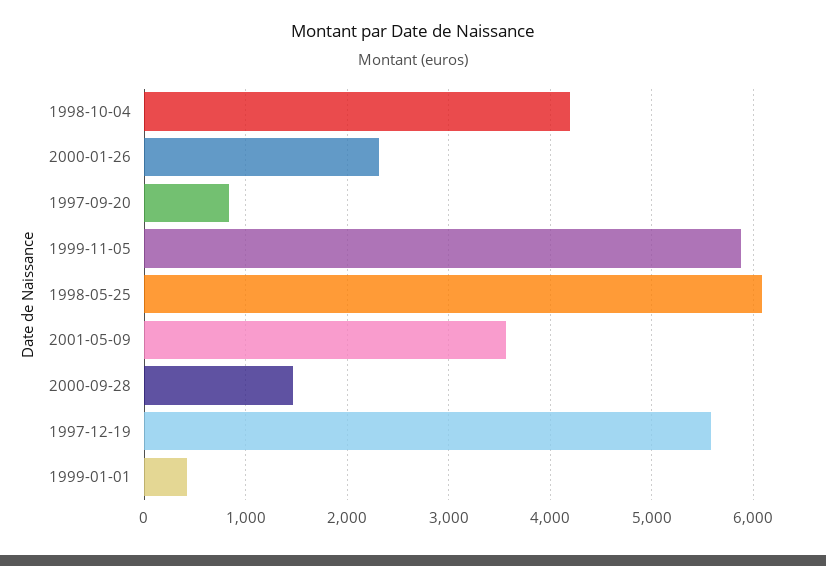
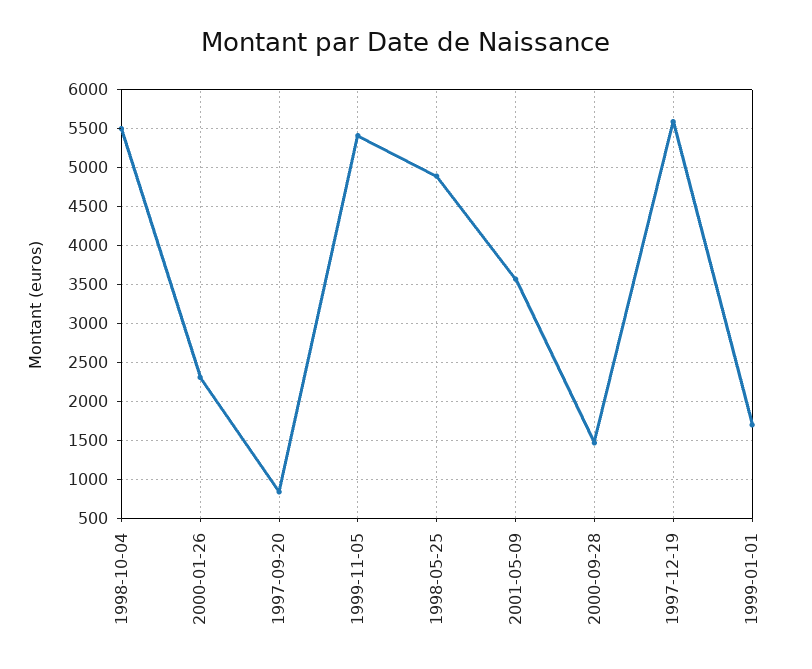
  {
-   "1998-10-04": 4200,
+   "1998-10-04": 5500,
    "2000-01-26": 2300,
    "1997-09-20": 800,
-   "1999-11-05": 5900,
+   "1999-11-05": 5400,
-   "1998-05-25": 6100,
+   "1998-05-25": 4900,
    "2001-05-09": 3600,
    "2000-09-28": 1500,
    "1997-12-19": 5600,
-   "1999-01-01": 400
+   "1999-01-01": 1700
  }

